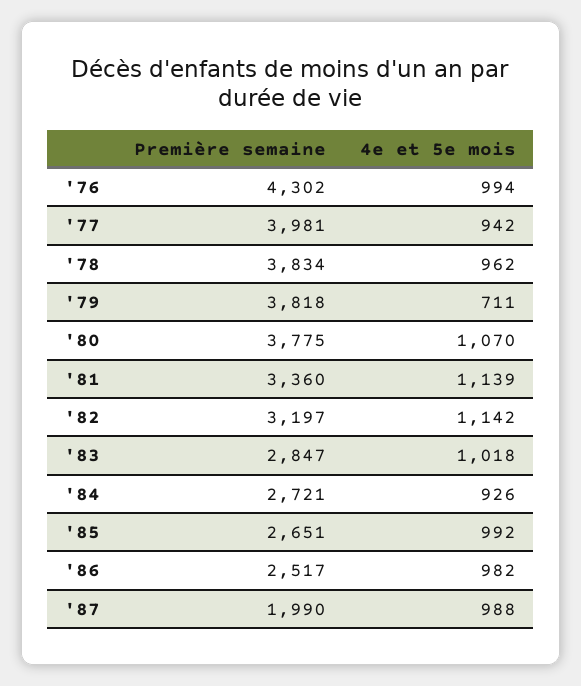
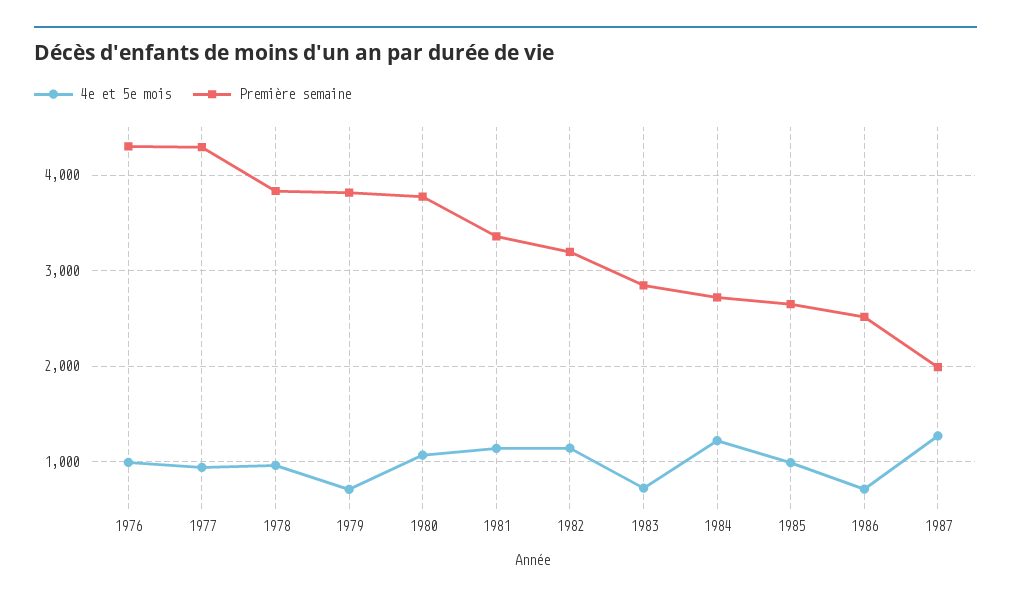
  {
    "Première semaine": {
      "'76": 4302,
-     "'77": 3981,
+     "'77": 4300,
      "'78": 3834,
      "'79": 3818,
      "'80": 3775,
      "'81": 3360,
      "'82": 3197,
      "'83": 2847,
      "'84": 2721,
      "'85": 2651,
      "'86": 2517,
      "'87": 1990
    },
    "4e et 5e mois": {
      "'76": 994,
      "'77": 942,
      "'78": 962,
      "'79": 711,
      "'80": 1070,
      "'81": 1139,
      "'82": 1142,
-     "'83": 1018,
+     "'83": 700,
-     "'84": 926,
+     "'84": 1200,
      "'85": 992,
-     "'86": 982,
+     "'86": 700,
-     "'87": 988
+     "'87": 1300
    }
  }

